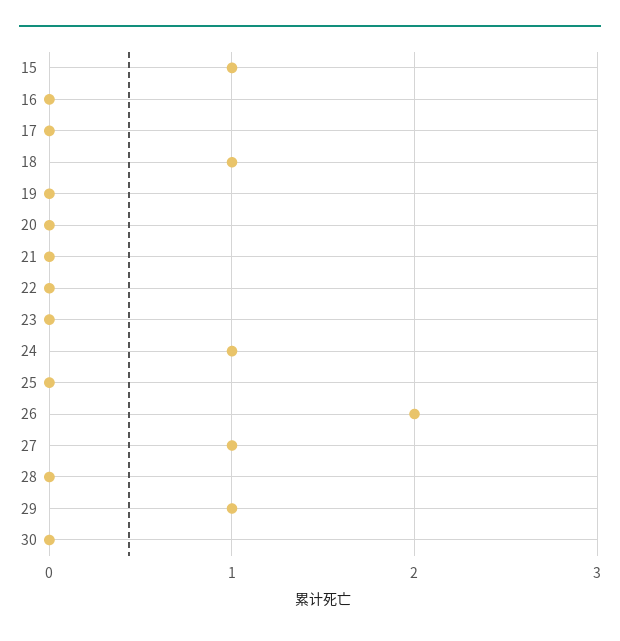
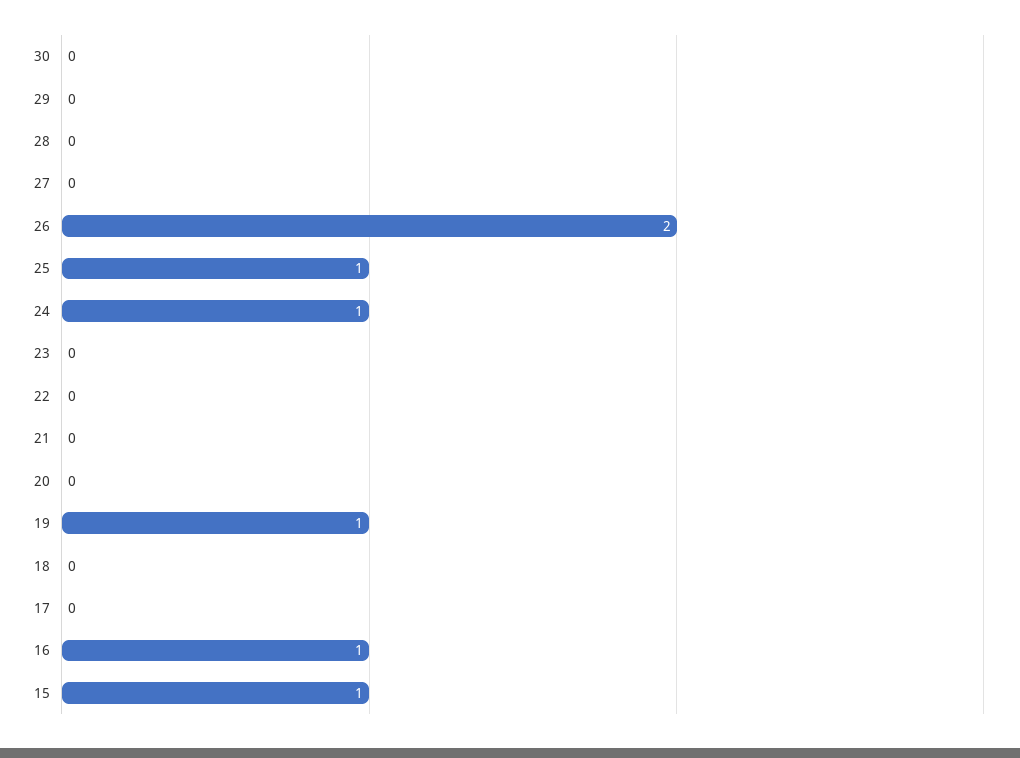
  {
    "15": 1,
-   "16": 0,
+   "16": 1,
    "17": 0,
-   "18": 1,
+   "18": 0,
-   "19": 0,
+   "19": 1,
    "20": 0,
    "21": 0,
    "22": 0,
    "23": 0,
    "24": 1,
-   "25": 0,
+   "25": 1,
    "26": 2,
-   "27": 1,
+   "27": 0,
    "28": 0,
-   "29": 1,
+   "29": 0,
    "30": 0
  }

